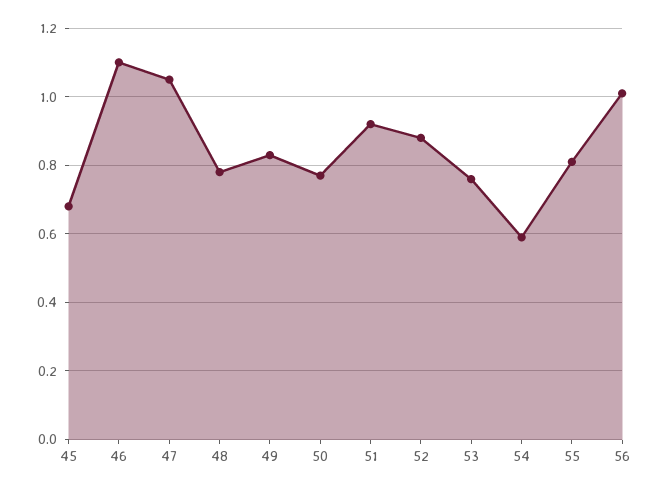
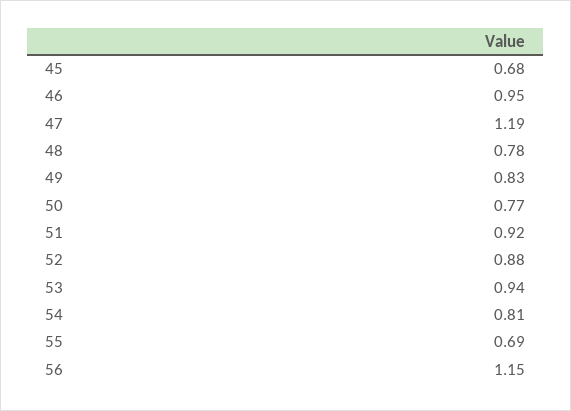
  {
    "45": 0.68,
-   "46": 1.1,
+   "46": 0.95,
-   "47": 1.05,
+   "47": 1.19,
    "48": 0.78,
    "49": 0.83,
    "50": 0.77,
    "51": 0.92,
    "52": 0.88,
-   "53": 0.75,
+   "53": 0.94,
-   "54": 0.6,
+   "54": 0.81,
-   "55": 0.8,
+   "55": 0.69,
-   "56": 1
+   "56": 1.15
  }

